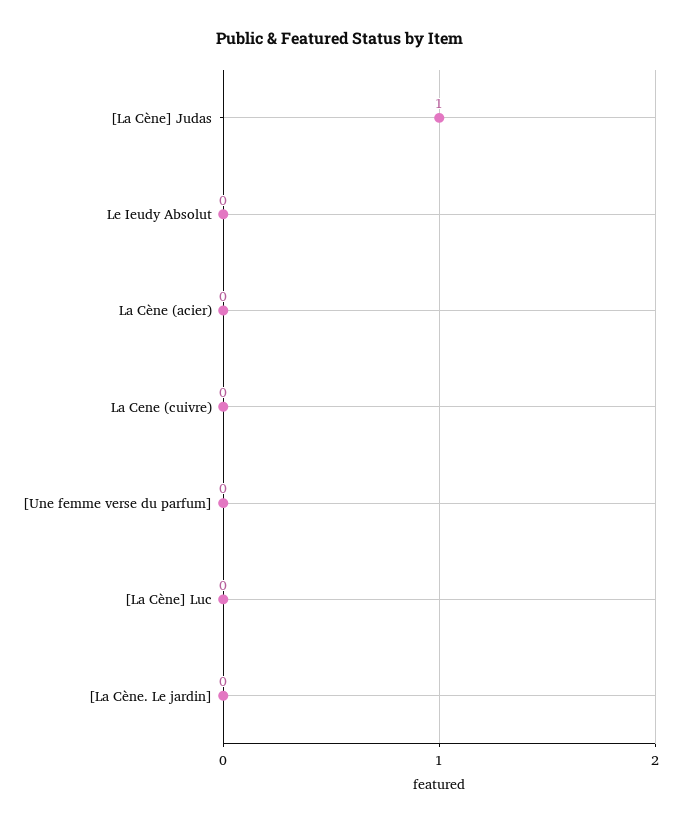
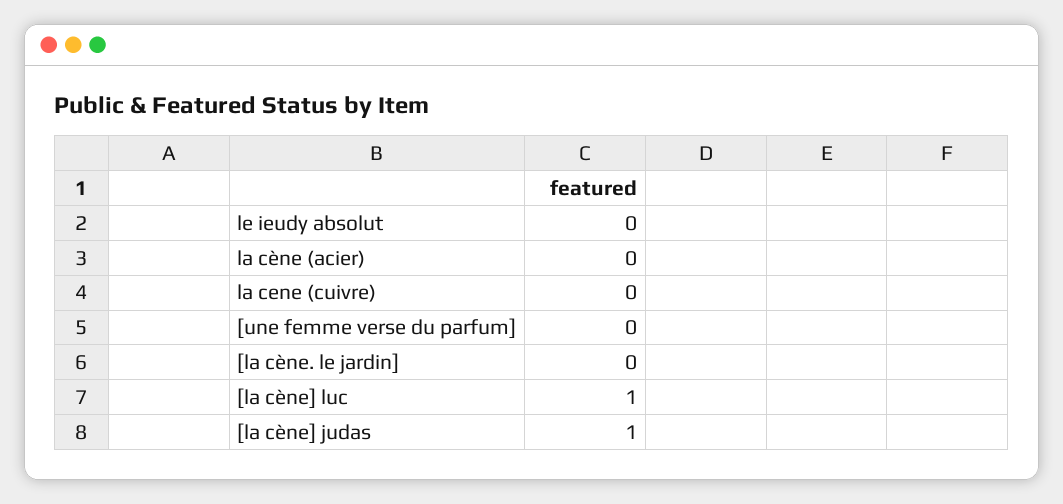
  {
    "[La Cène] Judas": 1,
    "Le Ieudy Absolut": 0,
    "La Cène (acier)": 0,
    "La Cene (cuivre)": 0,
    "[Une femme verse du parfum]": 0,
-   "[La Cène] Luc": 0,
+   "[La Cène] Luc": 1,
    "[La Cène. Le jardin]": 0
  }

